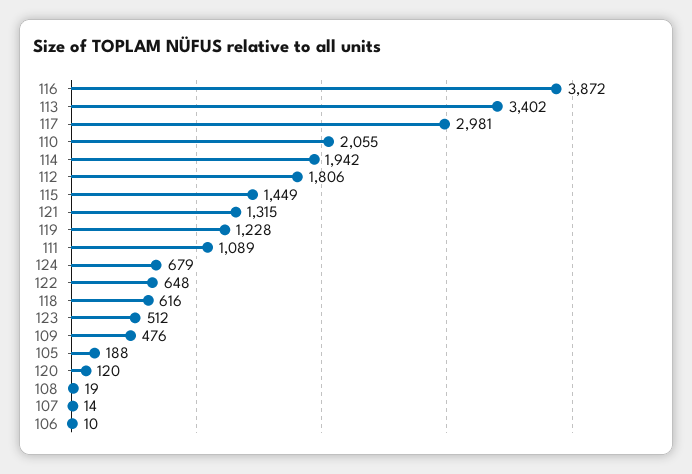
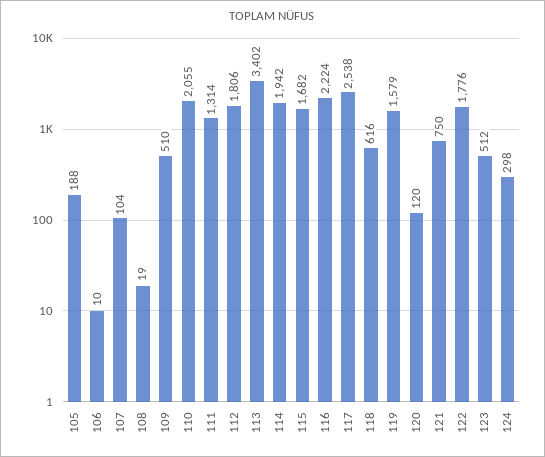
  {
-   "116": 3872,
+   "116": 2224,
    "113": 3402,
-   "117": 2981,
+   "117": 2538,
    "110": 2055,
    "114": 1942,
    "112": 1806,
-   "115": 1449,
+   "115": 1682,
-   "121": 1315,
+   "121": 750,
-   "119": 1228,
+   "119": 1579,
-   "111": 1089,
+   "111": 1314,
-   "124": 679,
+   "124": 298,
-   "122": 648,
+   "122": 1776,
    "118": 616,
    "123": 512,
-   "109": 476,
+   "109": 510,
    "105": 188,
    "120": 120,
    "108": 19,
-   "107": 14,
+   "107": 104,
    "106": 10
  }

